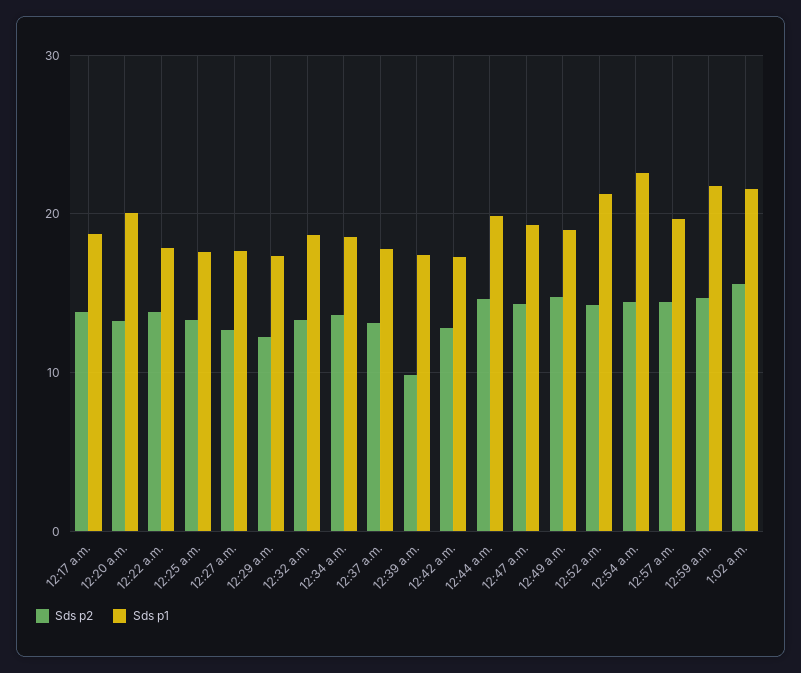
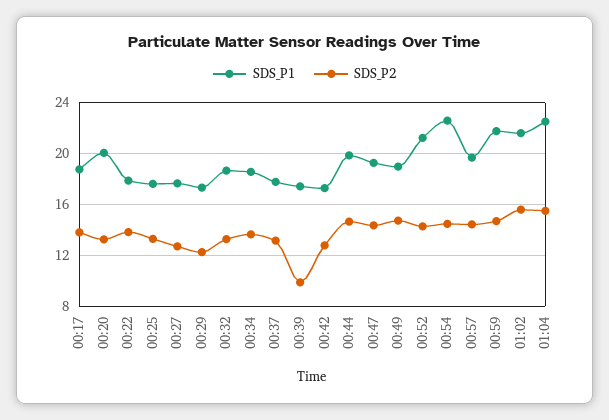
  {
    "Sds p2": {
      "12:17 a.m.": 14,
      "12:20 a.m.": 13.5,
      "12:22 a.m.": 14,
      "12:25 a.m.": 13.5,
      "12:27 a.m.": 12.5,
      "12:29 a.m.": 12.5,
      "12:32 a.m.": 13.5,
      "12:34 a.m.": 13.5,
      "12:37 a.m.": 13,
      "12:39 a.m.": 10,
      "12:42 a.m.": 13,
      "12:44 a.m.": 14.5,
      "12:47 a.m.": 14.5,
      "12:49 a.m.": 14.5,
      "12:52 a.m.": 14.5,
      "12:54 a.m.": 14.5,
      "12:57 a.m.": 14.5,
      "12:59 a.m.": 14.5,
-     "1:02 a.m.": 15.5
+     "1:02 a.m.": 15.5,
+     "01:04": 15.5
    },
    "Sds p1": {
      "12:17 a.m.": 19,
      "12:20 a.m.": 20,
      "12:22 a.m.": 18,
      "12:25 a.m.": 17.5,
      "12:27 a.m.": 17.5,
      "12:29 a.m.": 17.5,
      "12:32 a.m.": 18.5,
      "12:34 a.m.": 18.5,
      "12:37 a.m.": 18,
      "12:39 a.m.": 17.5,
      "12:42 a.m.": 17.5,
      "12:44 a.m.": 20,
      "12:47 a.m.": 19.5,
      "12:49 a.m.": 19,
      "12:52 a.m.": 21,
      "12:54 a.m.": 22.5,
      "12:57 a.m.": 19.5,
      "12:59 a.m.": 22,
-     "1:02 a.m.": 21.5
+     "1:02 a.m.": 21.5,
+     "01:04": 22.5
    }
  }

